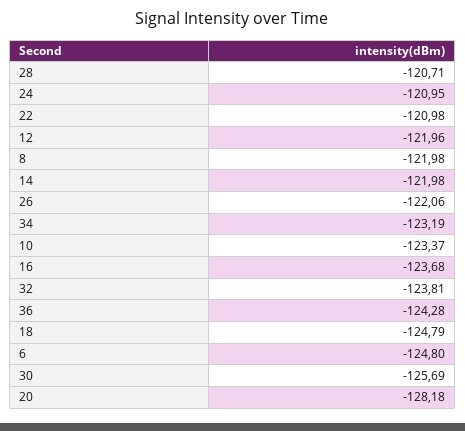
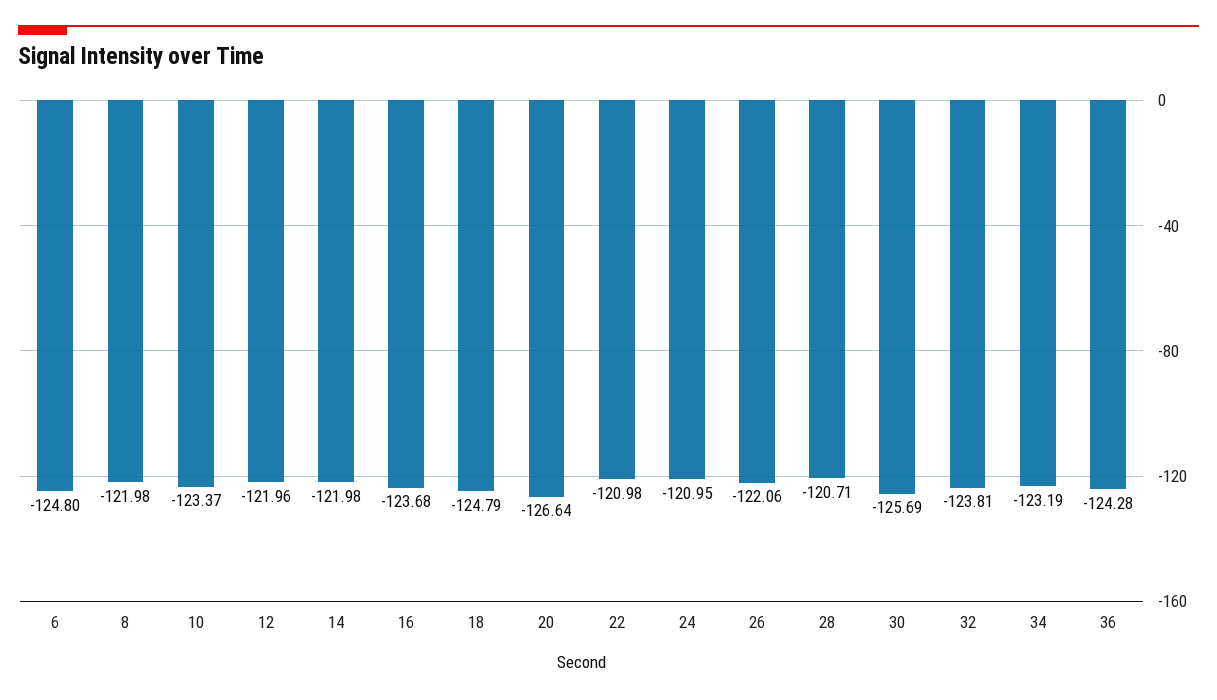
  {
    "28": -120.71,
    "24": -120.95,
    "22": -120.98,
    "12": -121.96,
    "8": -121.98,
    "14": -121.98,
    "26": -122.06,
    "34": -123.19,
    "10": -123.37,
    "16": -123.68,
    "32": -123.81,
    "36": -124.28,
    "18": -124.79,
    "6": -124.8,
    "30": -125.69,
-   "20": -128.18
+   "20": -126.64
  }

